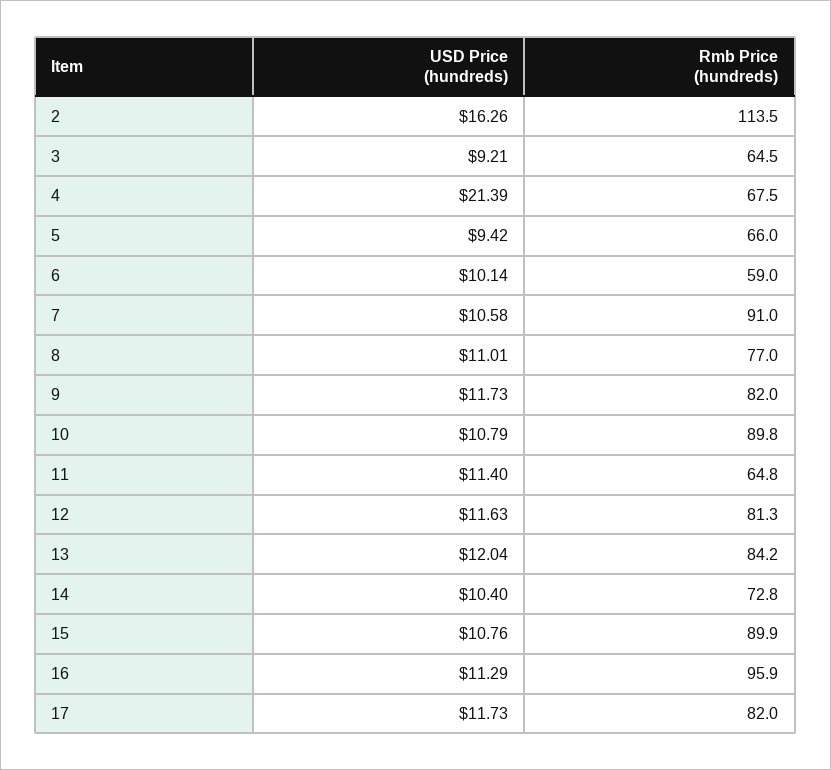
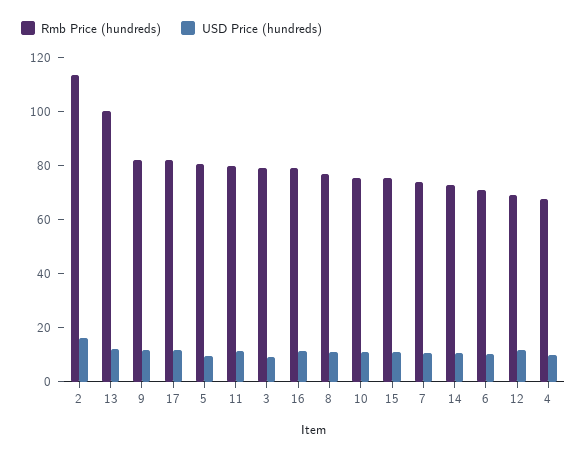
  {
    "USD Price (hundreds)": {
      "2": 16.26,
      "3": 9.21,
-     "4": 21.39,
+     "4": 10,
      "5": 9.42,
      "6": 10.14,
      "7": 10.58,
      "8": 11.01,
      "9": 11.73,
      "10": 10.79,
      "11": 11.4,
      "12": 11.63,
      "13": 12.04,
      "14": 10.4,
      "15": 10.76,
      "16": 11.29,
      "17": 11.73
    },
    "Rmb Price (hundreds)": {
      "2": 113.5,
-     "3": 64.5,
+     "3": 80,
      "4": 67.5,
-     "5": 66,
+     "5": 80,
-     "6": 59,
+     "6": 70,
-     "7": 91,
+     "7": 75,
      "8": 77,
      "9": 82,
-     "10": 89.8,
+     "10": 75,
-     "11": 64.8,
+     "11": 80,
-     "12": 81.3,
+     "12": 70,
-     "13": 84.2,
+     "13": 100,
      "14": 72.8,
-     "15": 89.9,
+     "15": 75,
-     "16": 95.9,
+     "16": 80,
      "17": 82
    }
  }

